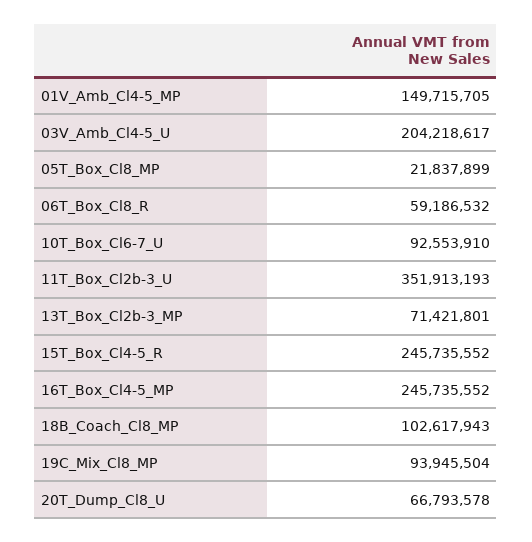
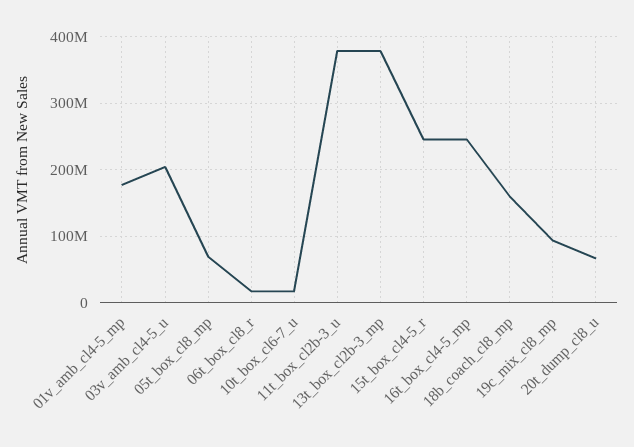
  {
-   "01V_Amb_Cl4-5_MP": 149715705,
+   "01V_Amb_Cl4-5_MP": 180000000,
    "03V_Amb_Cl4-5_U": 204218617,
-   "05T_Box_Cl8_MP": 21837899,
+   "05T_Box_Cl8_MP": 70000000,
-   "06T_Box_Cl8_R": 59186532,
+   "06T_Box_Cl8_R": 20000000,
-   "10T_Box_Cl6-7_U": 92553910,
+   "10T_Box_Cl6-7_U": 20000000,
-   "11T_Box_Cl2b-3_U": 351913193,
+   "11T_Box_Cl2b-3_U": 380000000,
-   "13T_Box_Cl2b-3_MP": 71421801,
+   "13T_Box_Cl2b-3_MP": 380000000,
    "15T_Box_Cl4-5_R": 245735552,
    "16T_Box_Cl4-5_MP": 245735552,
-   "18B_Coach_Cl8_MP": 102617943,
+   "18B_Coach_Cl8_MP": 160000000,
    "19C_Mix_Cl8_MP": 93945504,
    "20T_Dump_Cl8_U": 66793578
  }

